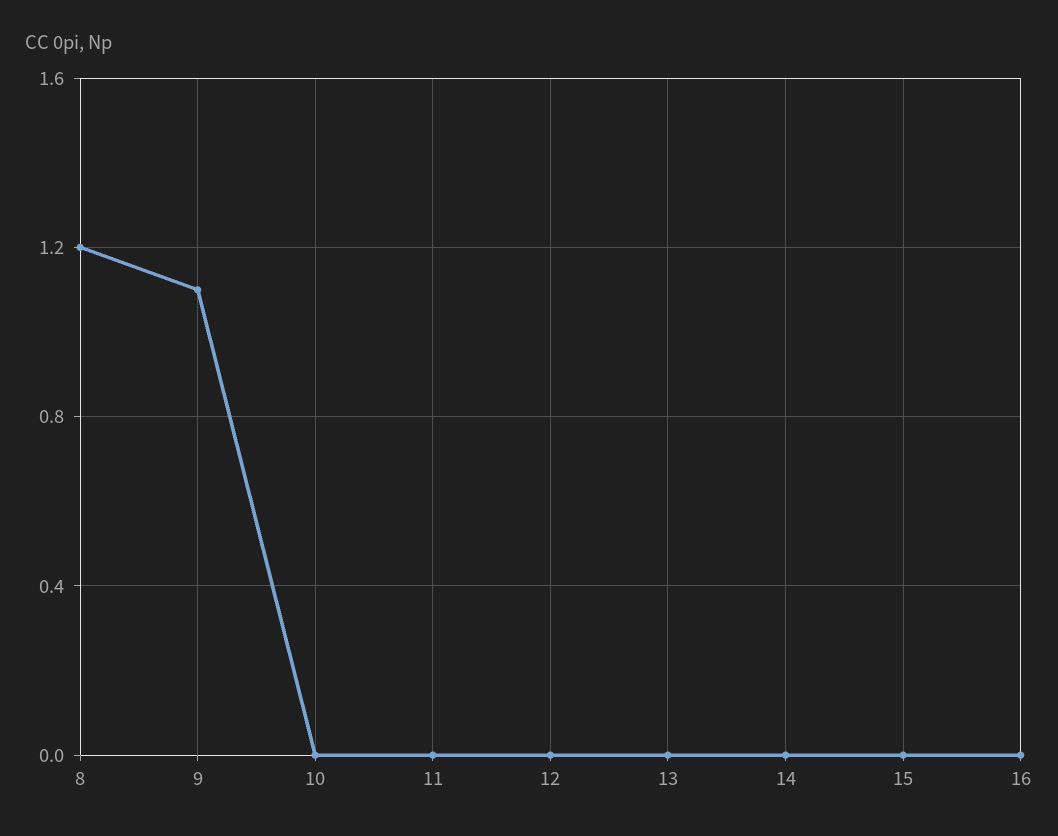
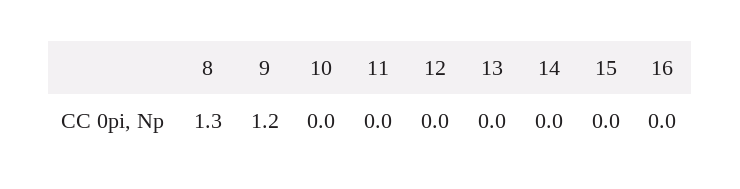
  {
-   "8": 1.2,
+   "8": 1.3,
-   "9": 1.1,
+   "9": 1.2,
    "10": 0,
    "11": 0,
    "12": 0,
    "13": 0,
    "14": 0,
    "15": 0,
    "16": 0
  }

